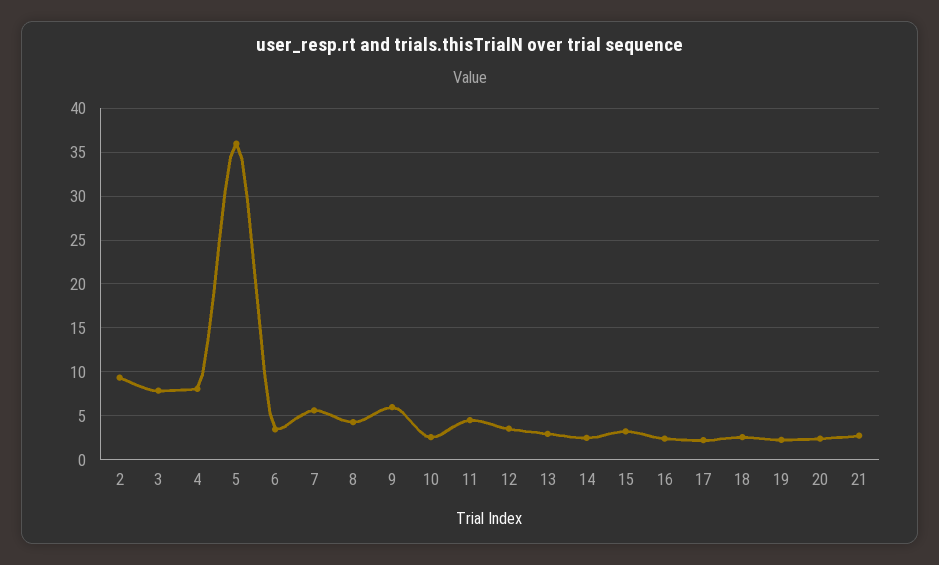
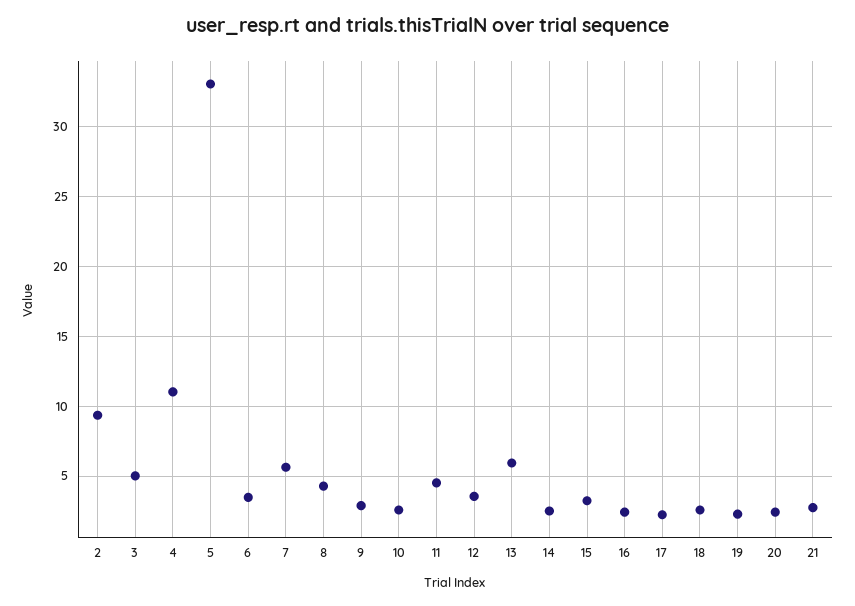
  {
    "2": 9.5,
-   "3": 8,
+   "3": 5,
-   "4": 8,
+   "4": 11,
-   "5": 36,
+   "5": 33,
    "6": 3.5,
    "7": 5.5,
    "8": 4.5,
-   "9": 6,
+   "9": 3,
    "10": 2.5,
    "11": 4.5,
    "12": 3.5,
-   "13": 3,
+   "13": 6,
    "14": 2.5,
    "15": 3,
    "16": 2.5,
    "17": 2,
    "18": 2.5,
    "19": 2.5,
    "20": 2.5,
    "21": 2.5
  }

